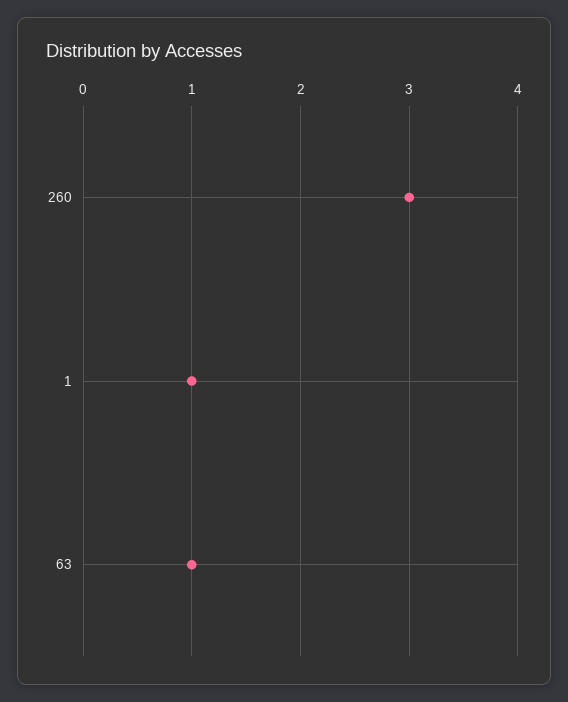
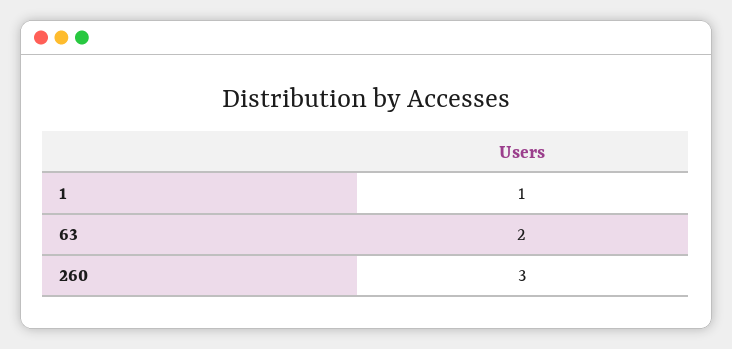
  {
    "260": 3,
    "1": 1,
-   "63": 1
+   "63": 2
  }

